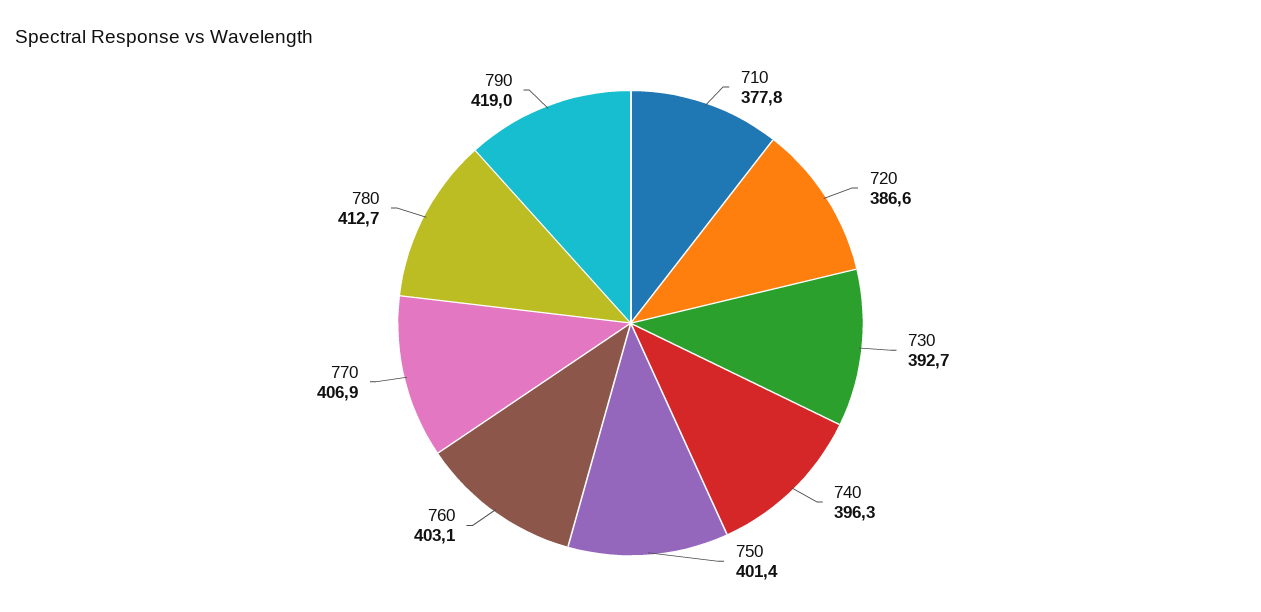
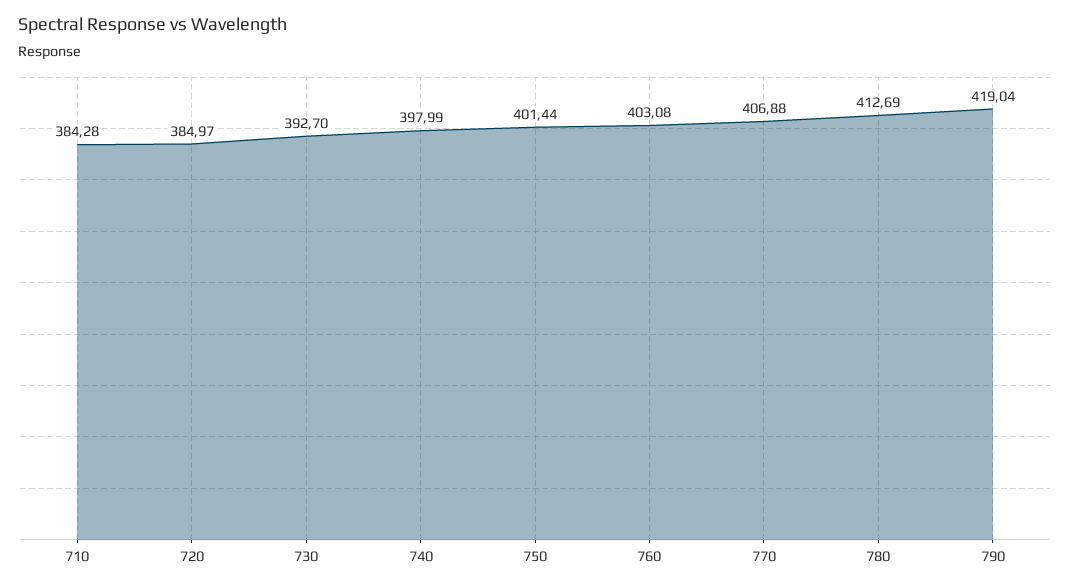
  {
-   "710": 377.8,
+   "710": 384.28,
-   "720": 386.6,
+   "720": 384.97,
    "730": 392.7,
-   "740": 396.3,
+   "740": 397.99,
    "750": 401.44,
    "760": 403.08,
    "770": 406.88,
    "780": 412.69,
    "790": 419.04
  }

